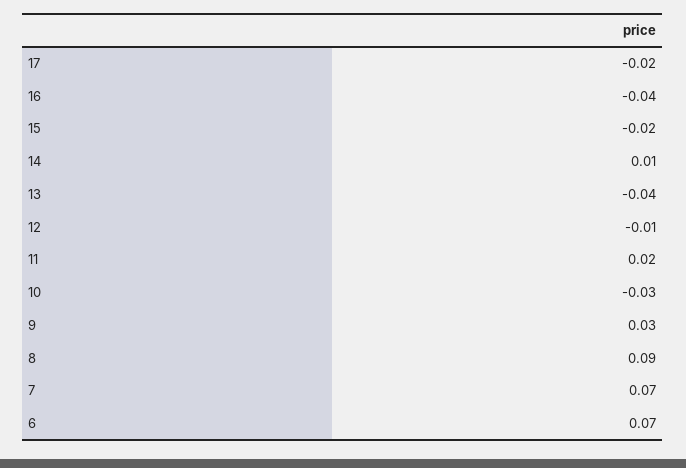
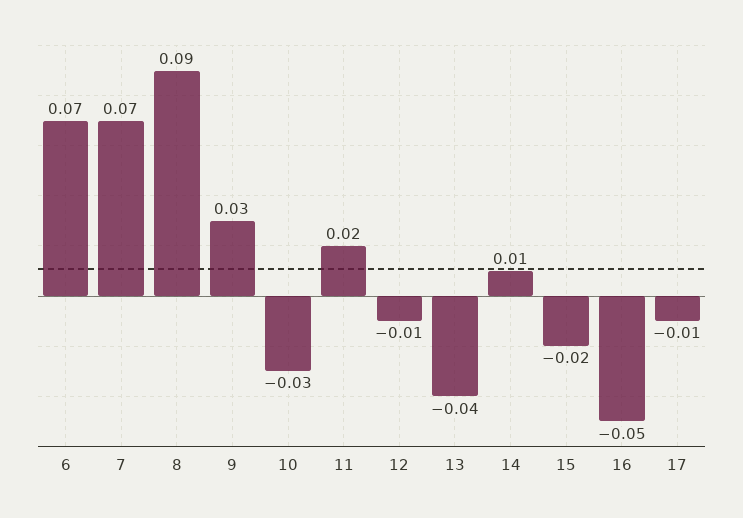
  {
-   "17": -0.02,
+   "17": -0.01,
-   "16": -0.04,
+   "16": -0.05,
    "15": -0.02,
    "14": 0.01,
    "13": -0.04,
    "12": -0.01,
    "11": 0.02,
    "10": -0.03,
    "9": 0.03,
    "8": 0.09,
    "7": 0.07,
    "6": 0.07
  }

